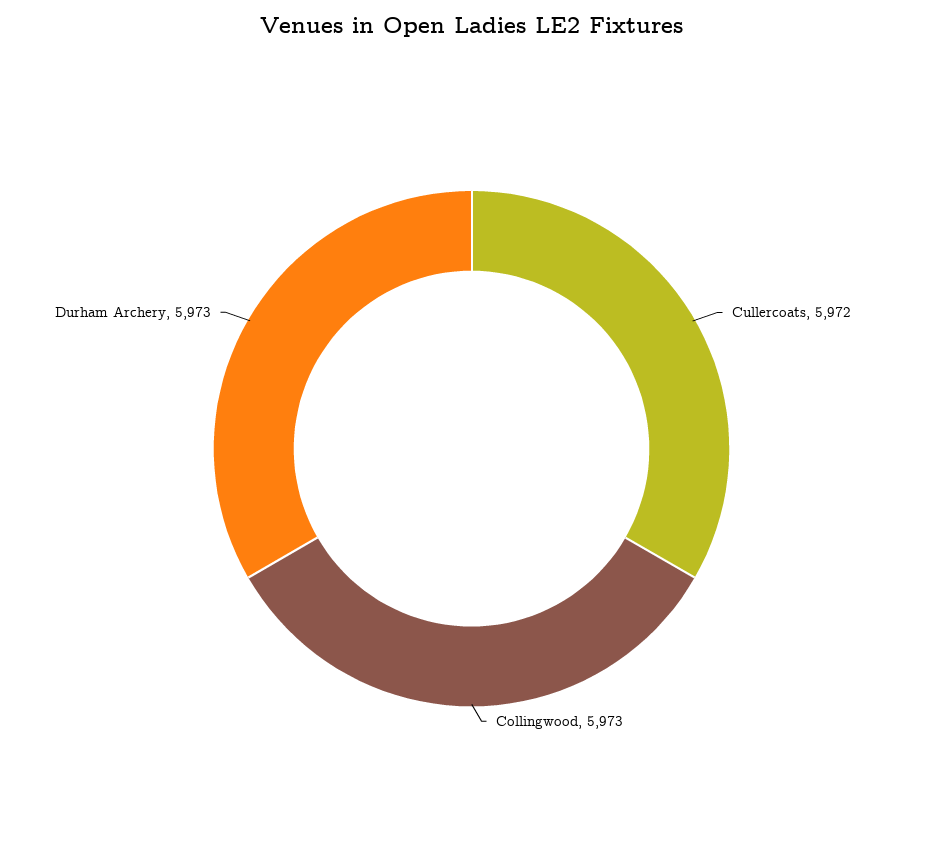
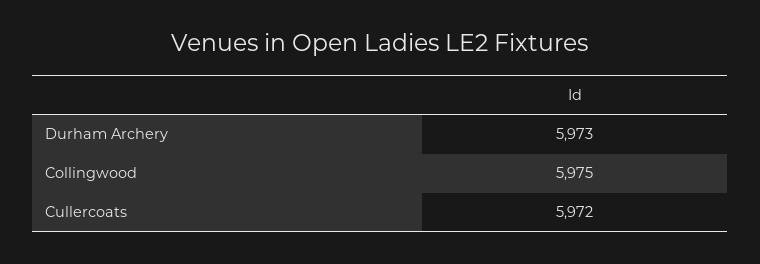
  {
    "Cullercoats": 5972,
-   "Collingwood": 5973,
+   "Collingwood": 5975,
    "Durham Archery": 5973
  }

